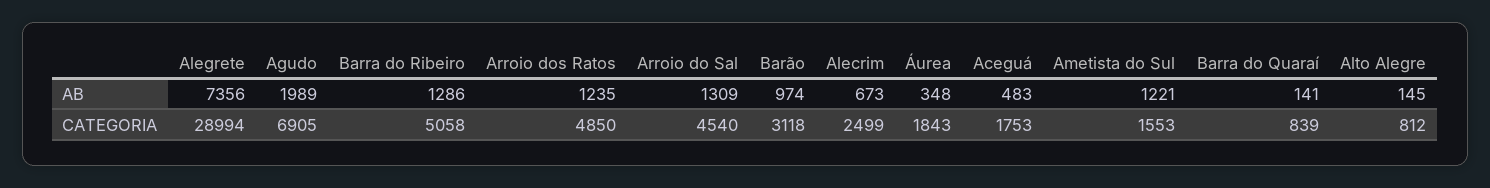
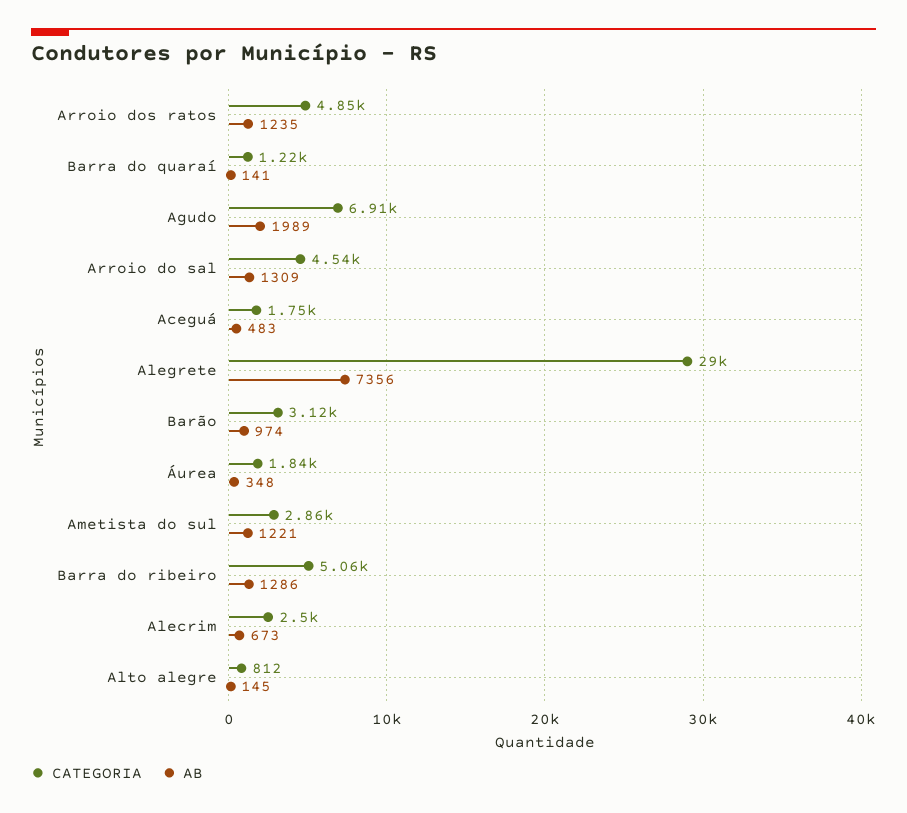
  {
    "AB": {
      "Alegrete": 7356,
      "Agudo": 1989,
      "Barra do Ribeiro": 1286,
      "Arroio dos Ratos": 1235,
      "Arroio do Sal": 1309,
      "Barão": 974,
      "Alecrim": 673,
      "Áurea": 348,
      "Aceguá": 483,
      "Ametista do Sul": 1221,
      "Barra do Quaraí": 141,
      "Alto Alegre": 145
    },
    "CATEGORIA": {
      "Alegrete": 28994,
      "Agudo": 6905,
      "Barra do Ribeiro": 5058,
      "Arroio dos Ratos": 4850,
      "Arroio do Sal": 4540,
      "Barão": 3118,
      "Alecrim": 2499,
      "Áurea": 1843,
      "Aceguá": 1753,
-     "Ametista do Sul": 1553,
+     "Ametista do Sul": 2860,
-     "Barra do Quaraí": 839,
+     "Barra do Quaraí": 1220,
      "Alto Alegre": 812
    }
  }

